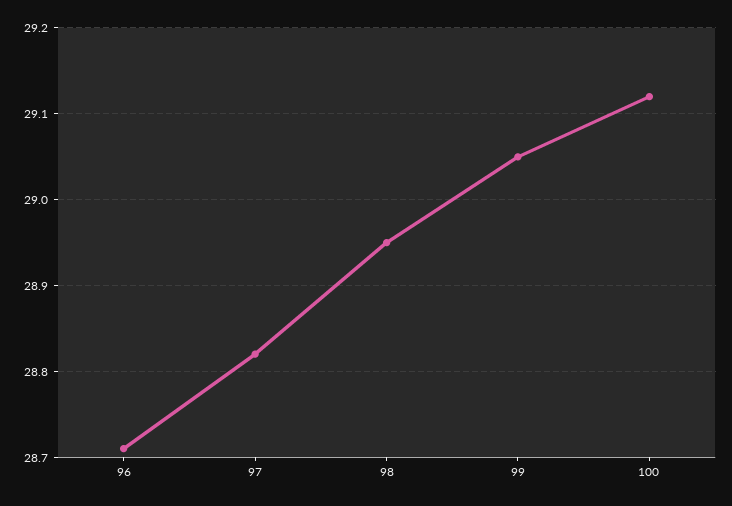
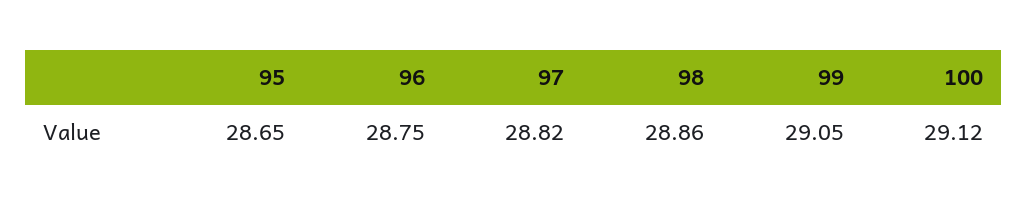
  {
-   "96": 28.71,
+   "96": 28.75,
    "97": 28.82,
-   "98": 28.95,
+   "98": 28.86,
    "99": 29.05,
-   "100": 29.12
+   "100": 29.12,
+   "95": 28.65
  }

